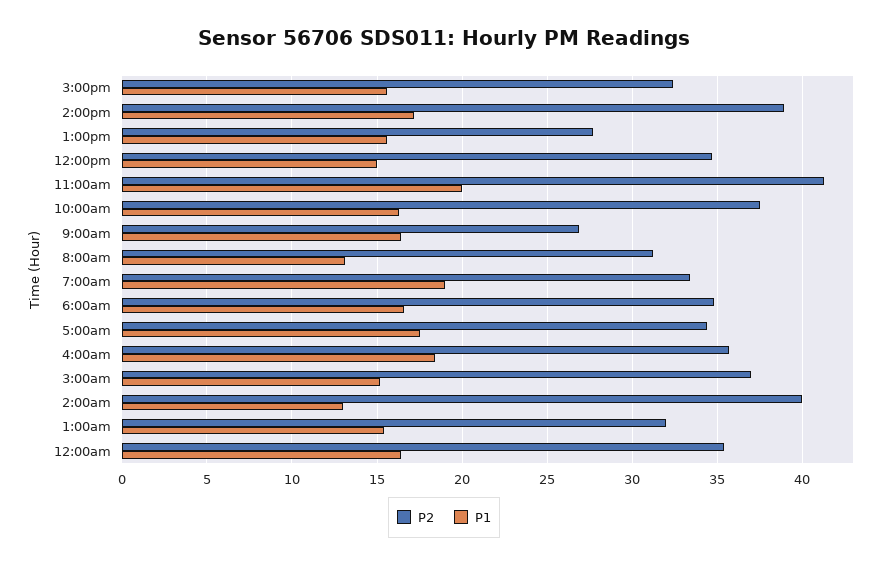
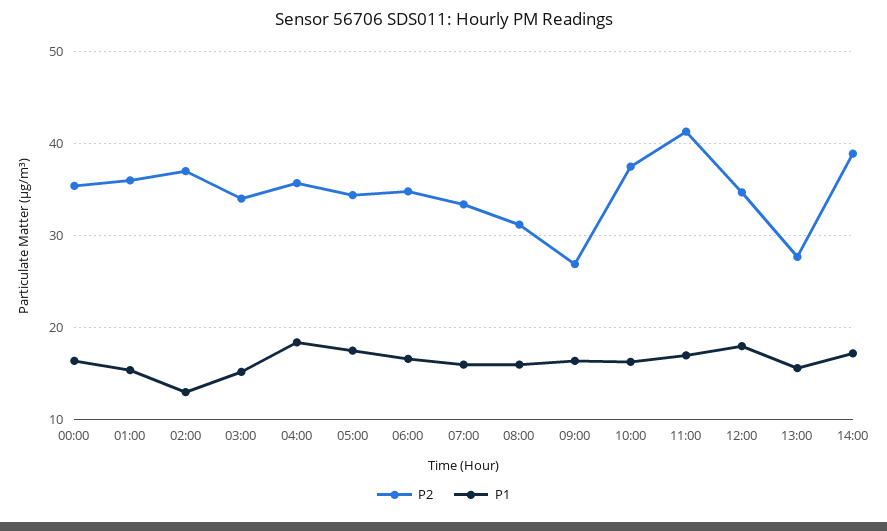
  {
    "P2": {
-     "3:00pm": 32.5,
      "2:00pm": 39,
      "1:00pm": 27.5,
      "12:00pm": 34.5,
      "11:00am": 41.5,
      "10:00am": 37.5,
      "9:00am": 27,
      "8:00am": 31,
      "7:00am": 33.5,
      "6:00am": 35,
      "5:00am": 34.5,
      "4:00am": 35.5,
-     "3:00am": 37,
+     "3:00am": 34,
-     "2:00am": 40,
+     "2:00am": 37,
-     "1:00am": 32,
+     "1:00am": 36,
      "12:00am": 35.5
    },
    "P1": {
-     "3:00pm": 15.5,
      "2:00pm": 17,
      "1:00pm": 15.5,
-     "12:00pm": 15,
+     "12:00pm": 18,
-     "11:00am": 20,
+     "11:00am": 17,
      "10:00am": 16.5,
      "9:00am": 16.5,
-     "8:00am": 13,
+     "8:00am": 16,
-     "7:00am": 19,
+     "7:00am": 16,
      "6:00am": 16.5,
      "5:00am": 17.5,
      "4:00am": 18.5,
      "3:00am": 15,
      "2:00am": 13,
      "1:00am": 15.5,
      "12:00am": 16.5
    }
  }

